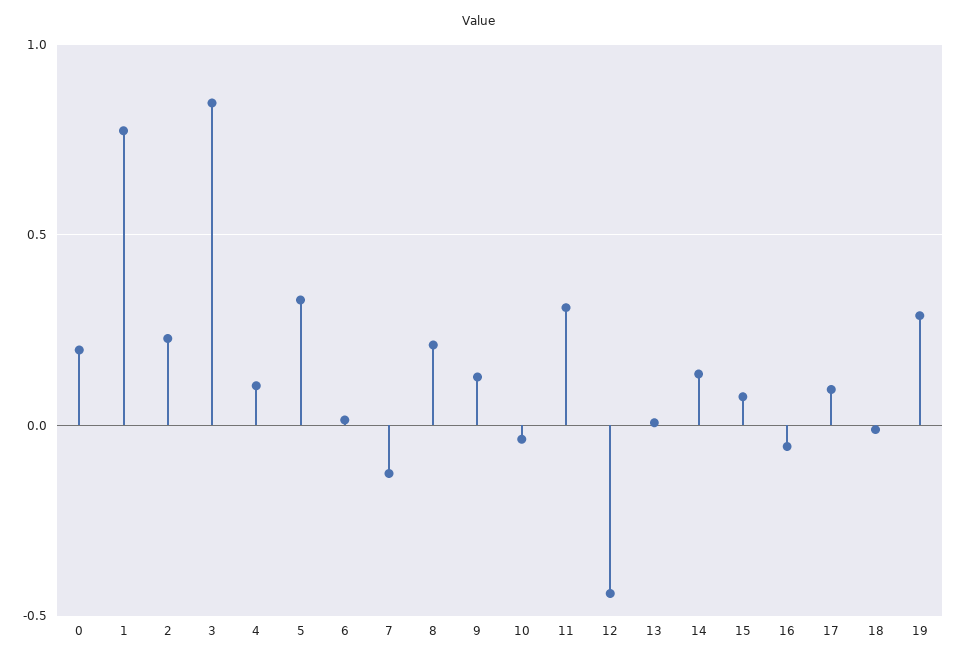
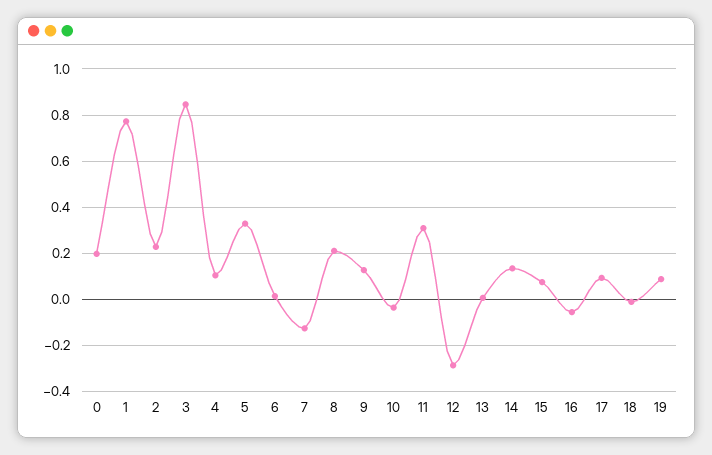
  {
    "0": 0.2,
    "1": 0.75,
    "2": 0.25,
    "3": 0.85,
    "4": 0.1,
    "5": 0.35,
    "6": 0,
    "7": -0.15,
    "8": 0.2,
    "9": 0.15,
    "10": -0.05,
    "11": 0.3,
-   "12": -0.45,
+   "12": -0.3,
    "13": 0,
    "14": 0.15,
    "15": 0.1,
    "16": -0.05,
    "17": 0.1,
    "18": 0,
-   "19": 0.3
+   "19": 0.1
  }

